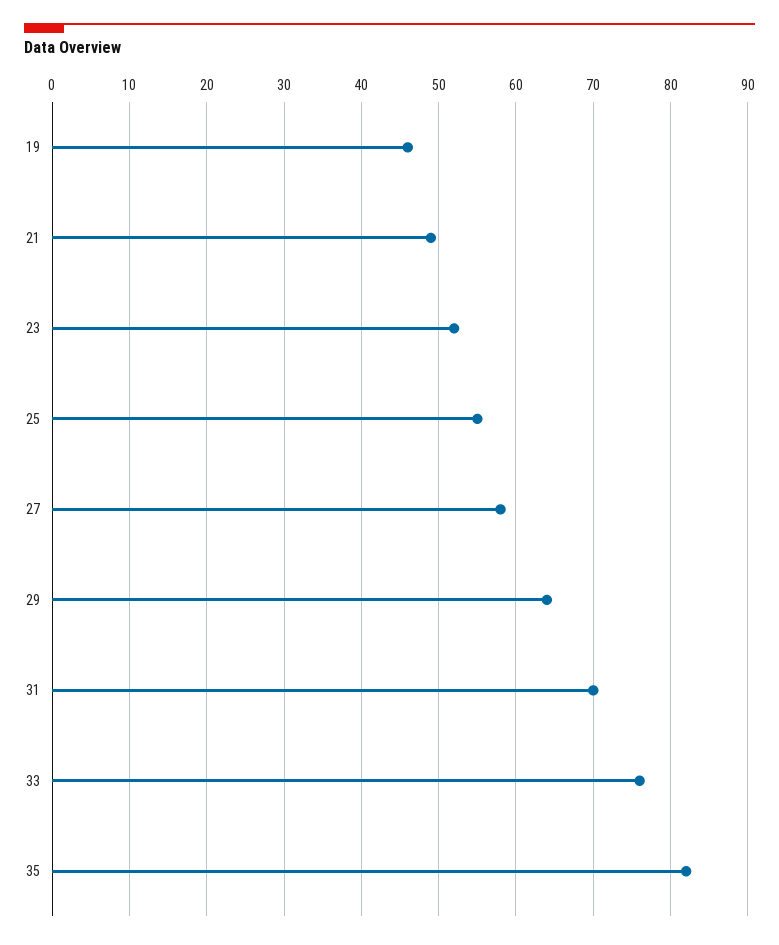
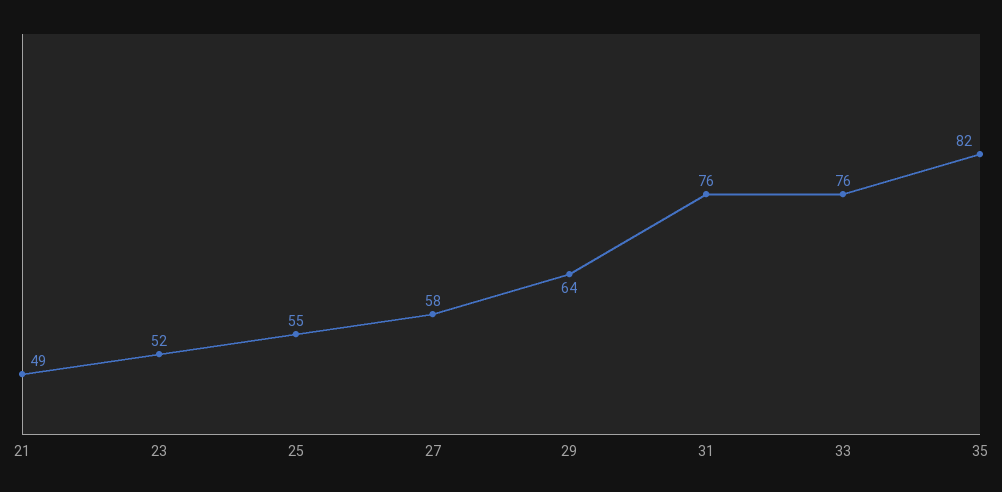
  {
-   "19": 46,
    "21": 49,
    "23": 52,
    "25": 55,
    "27": 58,
    "29": 64,
-   "31": 70,
+   "31": 76,
    "33": 76,
    "35": 82
  }

